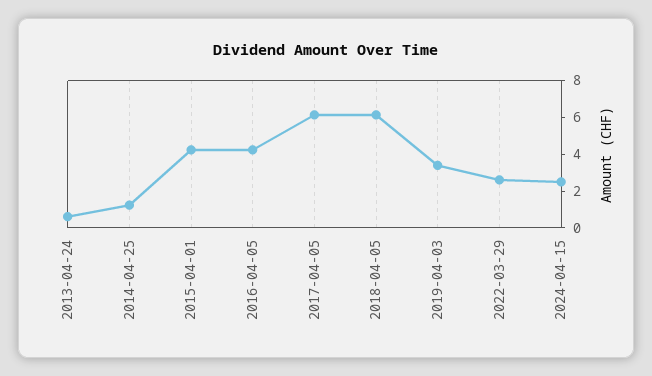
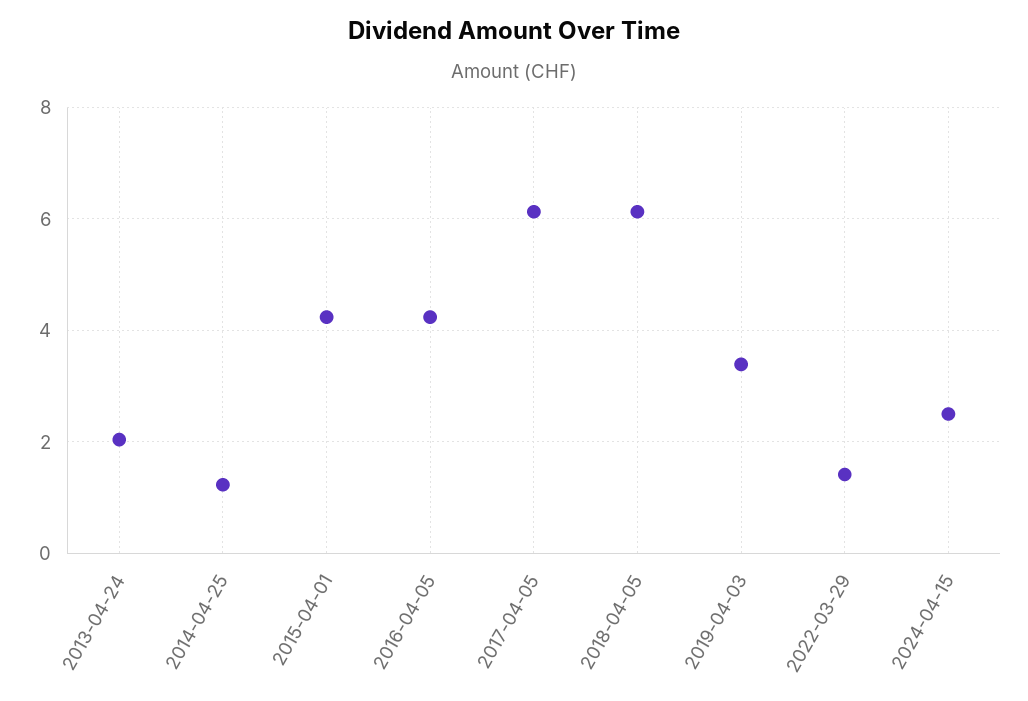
  {
-   "2013-04-24": 0.5,
+   "2013-04-24": 2,
    "2014-04-25": 1.2,
    "2015-04-01": 4.2,
    "2016-04-05": 4.2,
    "2017-04-05": 6.2,
    "2018-04-05": 6.2,
    "2019-04-03": 3.4,
-   "2022-03-29": 2.5,
+   "2022-03-29": 1.4,
    "2024-04-15": 2.6
  }

